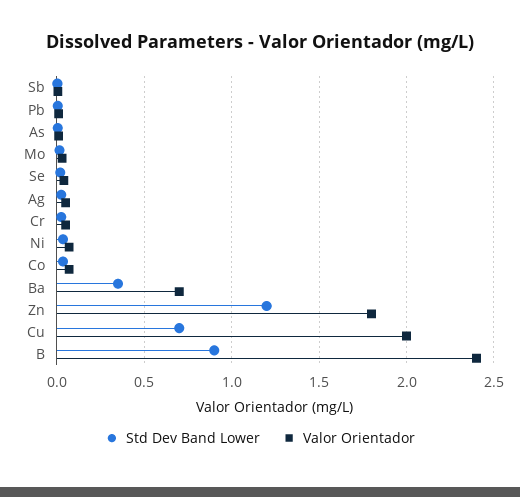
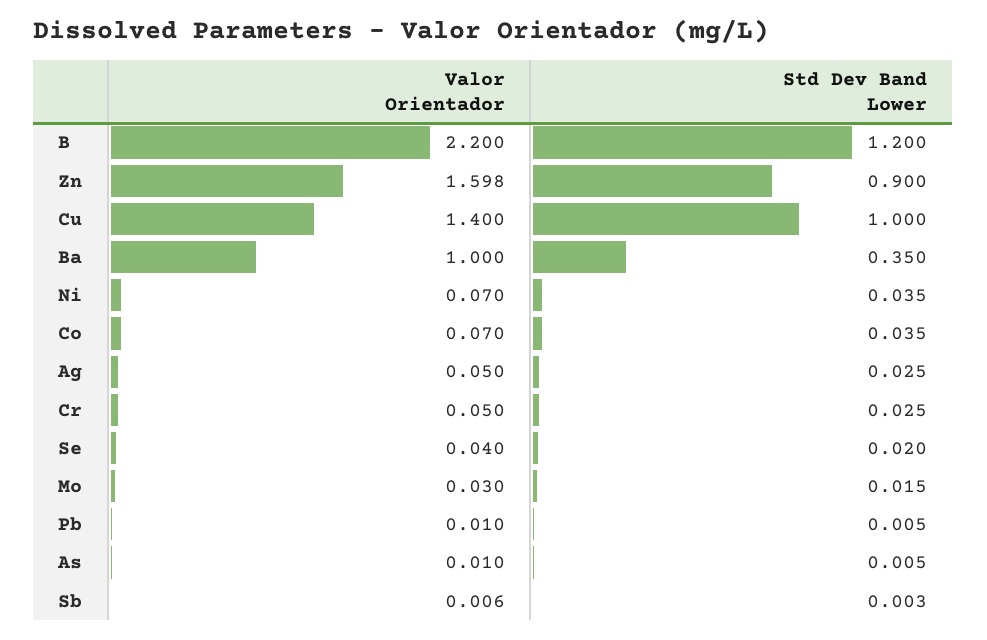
  {
    "Std Dev Band Lower": {
      "Sb": 0.003,
      "Pb": 0.005,
      "As": 0.005,
      "Mo": 0.015,
      "Se": 0.02,
      "Ag": 0.025,
      "Cr": 0.025,
      "Ni": 0.035,
      "Co": 0.035,
      "Ba": 0.35,
-     "Zn": 1.2,
+     "Zn": 0.9,
-     "Cu": 0.7,
+     "Cu": 1,
-     "B": 0.9
+     "B": 1.2
    },
    "Valor Orientador": {
      "Sb": 0.006,
      "Pb": 0.01,
      "As": 0.01,
      "Mo": 0.03,
      "Se": 0.04,
      "Ag": 0.05,
      "Cr": 0.05,
      "Ni": 0.07,
      "Co": 0.07,
-     "Ba": 0.7,
+     "Ba": 1,
-     "Zn": 1.8,
+     "Zn": 1.598,
-     "Cu": 2,
+     "Cu": 1.4,
-     "B": 2.4
+     "B": 2.2
    }
  }

